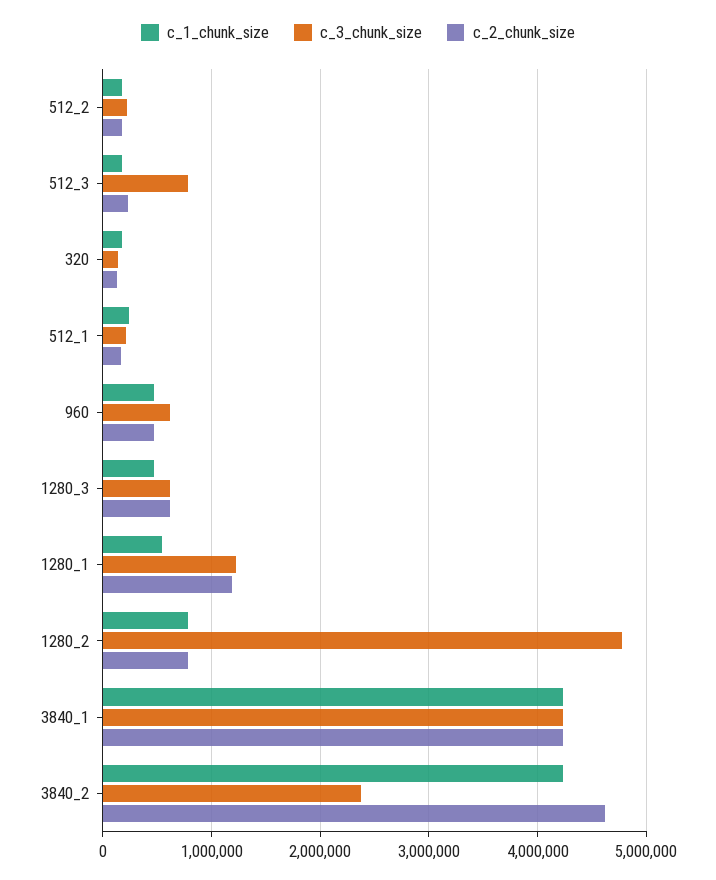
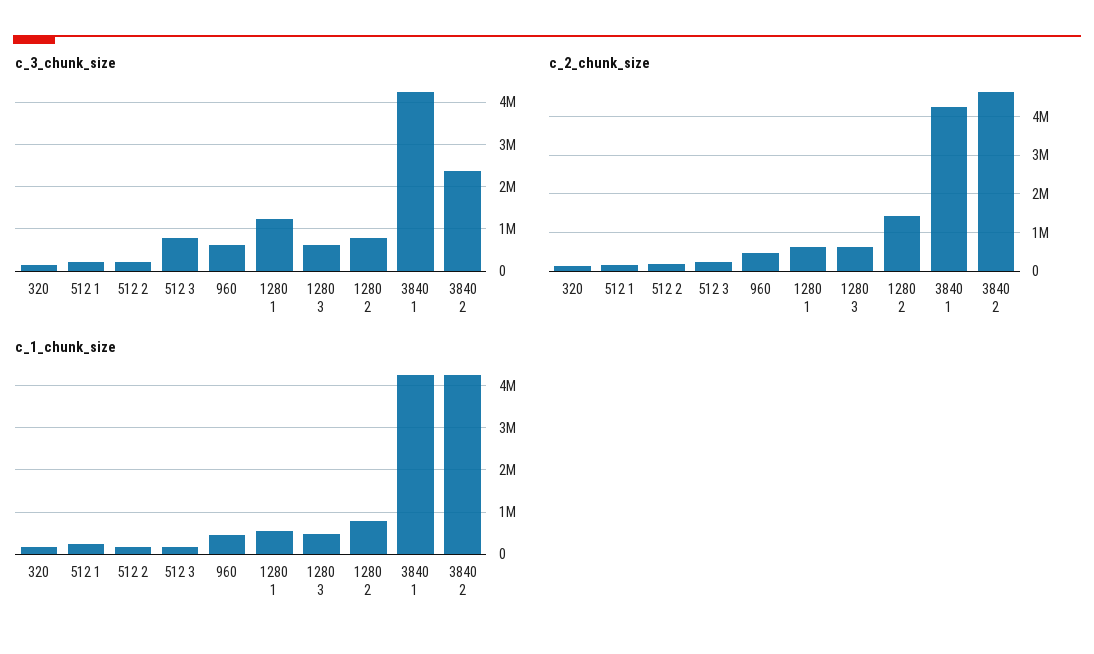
  {
    "c_1_chunk_size": {
      "512_2": 200000,
      "512_3": 200000,
      "320": 200000,
      "512_1": 200000,
      "960": 500000,
      "1280_3": 500000,
      "1280_1": 500000,
      "1280_2": 800000,
      "3840_1": 4200000,
      "3840_2": 4200000
    },
    "c_3_chunk_size": {
      "512_2": 200000,
      "512_3": 800000,
      "320": 100000,
      "512_1": 200000,
      "960": 600000,
      "1280_3": 600000,
      "1280_1": 1200000,
-     "1280_2": 4800000,
+     "1280_2": 800000,
      "3840_1": 4200000,
      "3840_2": 2400000
    },
    "c_2_chunk_size": {
      "512_2": 200000,
      "512_3": 200000,
      "320": 100000,
      "512_1": 200000,
      "960": 500000,
      "1280_3": 600000,
-     "1280_1": 1200000,
+     "1280_1": 600000,
-     "1280_2": 800000,
+     "1280_2": 1400000,
      "3840_1": 4200000,
      "3840_2": 4600000
    }
  }

